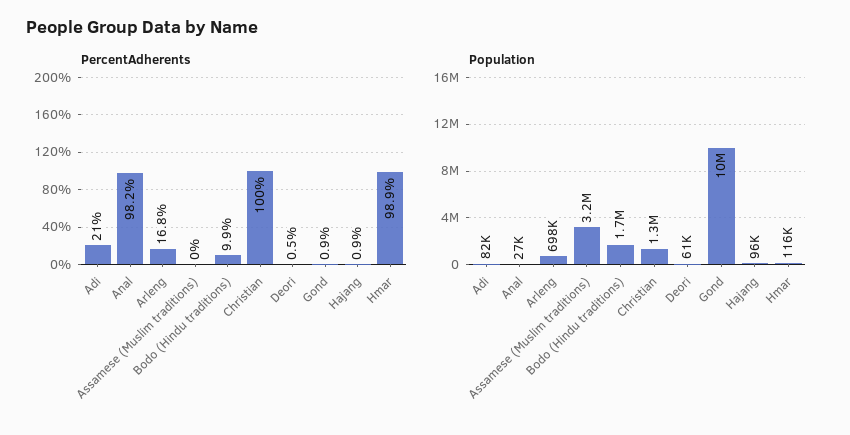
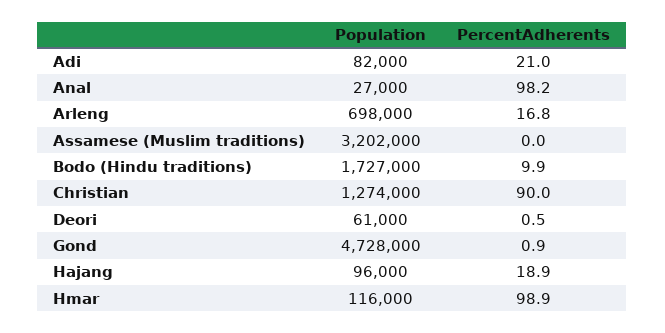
  {
    "PercentAdherents": {
      "Adi": 21,
      "Anal": 98.2,
      "Arleng": 16.8,
      "Assamese (Muslim traditions)": 0,
      "Bodo (Hindu traditions)": 9.9,
-     "Christian": 100,
+     "Christian": 90,
      "Deori": 0.5,
      "Gond": 0.9,
-     "Hajang": 0.9,
+     "Hajang": 18.9,
      "Hmar": 98.9
    },
    "Population": {
      "Adi": 82000,
      "Anal": 27000,
      "Arleng": 698000,
      "Assamese (Muslim traditions)": 3202000,
      "Bodo (Hindu traditions)": 1727000,
      "Christian": 1274000,
      "Deori": 61000,
-     "Gond": 10000000,
+     "Gond": 4728000,
      "Hajang": 96000,
      "Hmar": 116000
    }
  }

